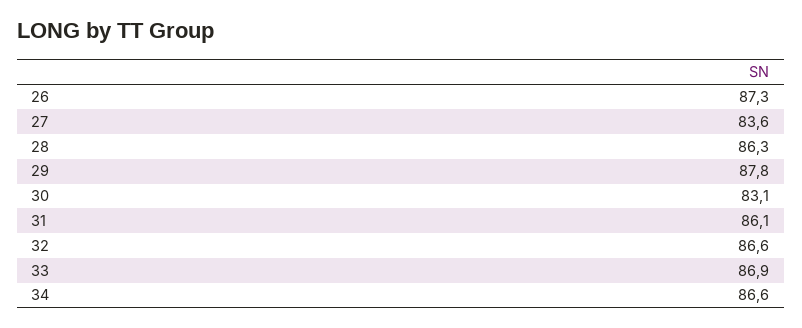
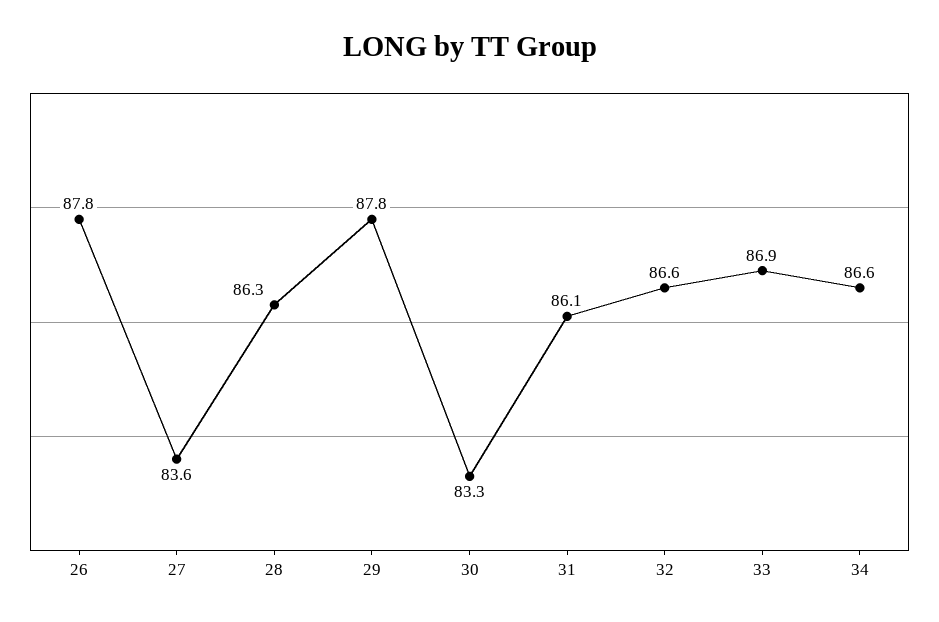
  {
-   "26": 87.3,
+   "26": 87.8,
    "27": 83.6,
    "28": 86.3,
    "29": 87.8,
-   "30": 83.1,
+   "30": 83.3,
    "31": 86.1,
    "32": 86.6,
    "33": 86.9,
    "34": 86.6
  }

